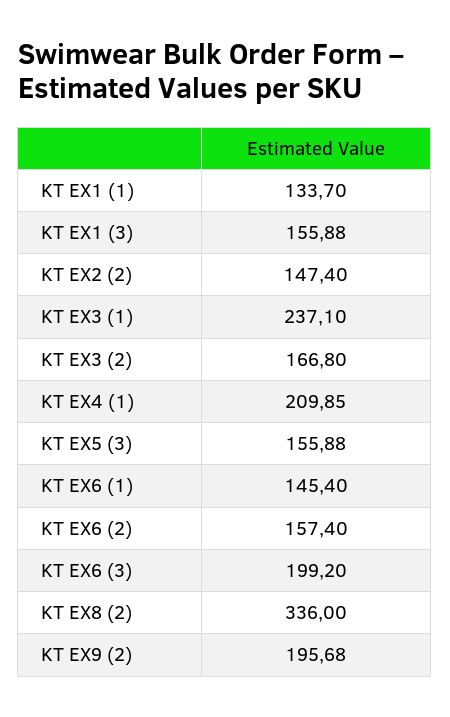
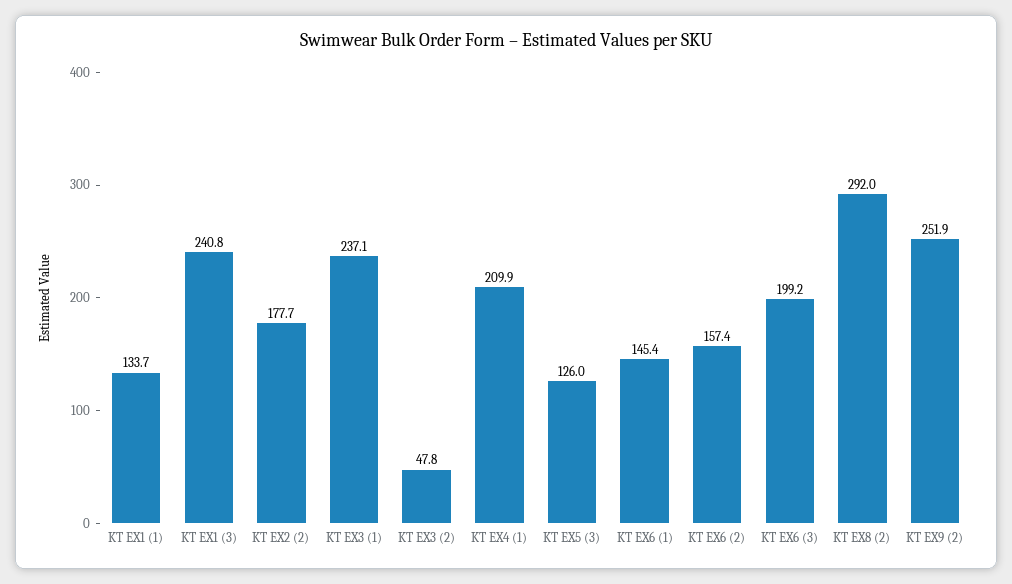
  {
    "KT EX1 (1)": 133.7,
-   "KT EX1 (3)": 155.88,
+   "KT EX1 (3)": 240.8,
-   "KT EX2 (2)": 147.4,
+   "KT EX2 (2)": 177.7,
    "KT EX3 (1)": 237.1,
-   "KT EX3 (2)": 166.8,
+   "KT EX3 (2)": 47.8,
    "KT EX4 (1)": 209.85,
-   "KT EX5 (3)": 155.88,
+   "KT EX5 (3)": 126,
    "KT EX6 (1)": 145.4,
    "KT EX6 (2)": 157.4,
    "KT EX6 (3)": 199.2,
-   "KT EX8 (2)": 336,
+   "KT EX8 (2)": 292,
-   "KT EX9 (2)": 195.68
+   "KT EX9 (2)": 251.9
  }

